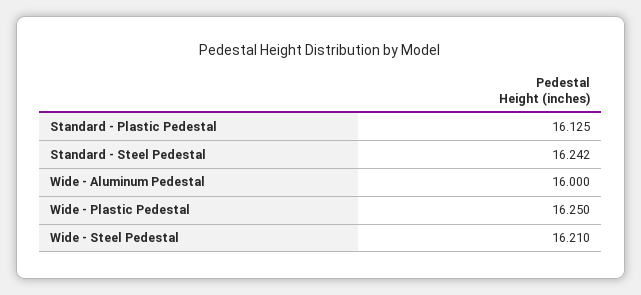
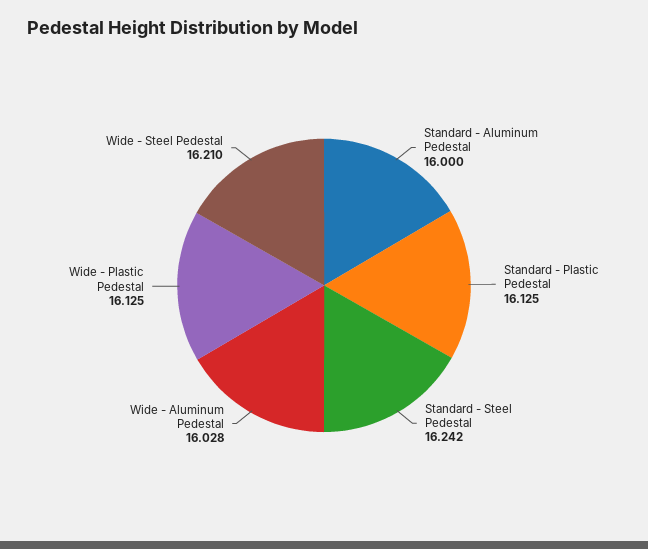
  {
    "Standard - Plastic Pedestal": 16.125,
    "Standard - Steel Pedestal": 16.242,
-   "Wide - Aluminum Pedestal": 16,
+   "Wide - Aluminum Pedestal": 16.028,
-   "Wide - Plastic Pedestal": 16.25,
+   "Wide - Plastic Pedestal": 16.125,
-   "Wide - Steel Pedestal": 16.21
+   "Wide - Steel Pedestal": 16.21,
+   "Standard - Aluminum Pedestal": 16
  }

